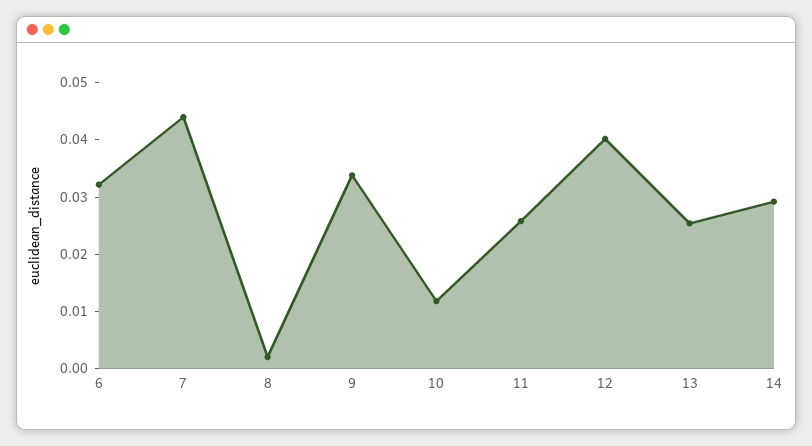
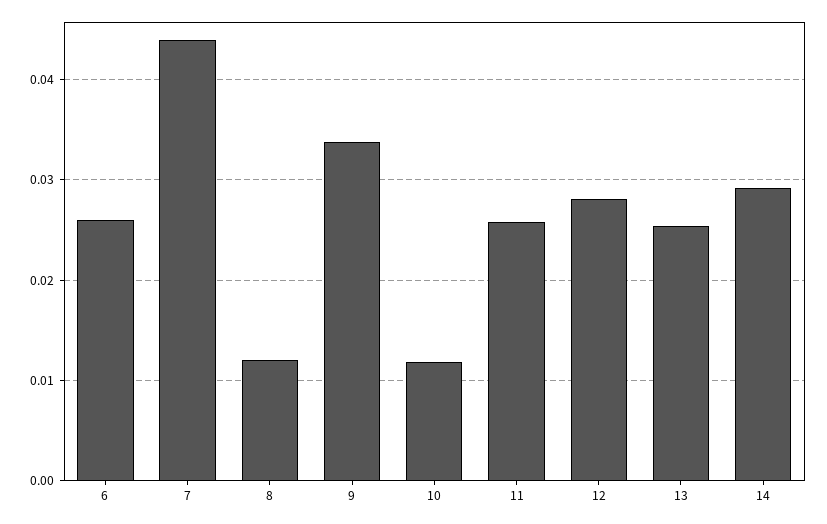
  {
-   "6": 0.032,
+   "6": 0.026,
    "7": 0.044,
-   "8": 0.002,
+   "8": 0.012,
    "9": 0.034,
    "10": 0.012,
    "11": 0.026,
-   "12": 0.04,
+   "12": 0.028,
    "13": 0.025,
    "14": 0.029
  }

